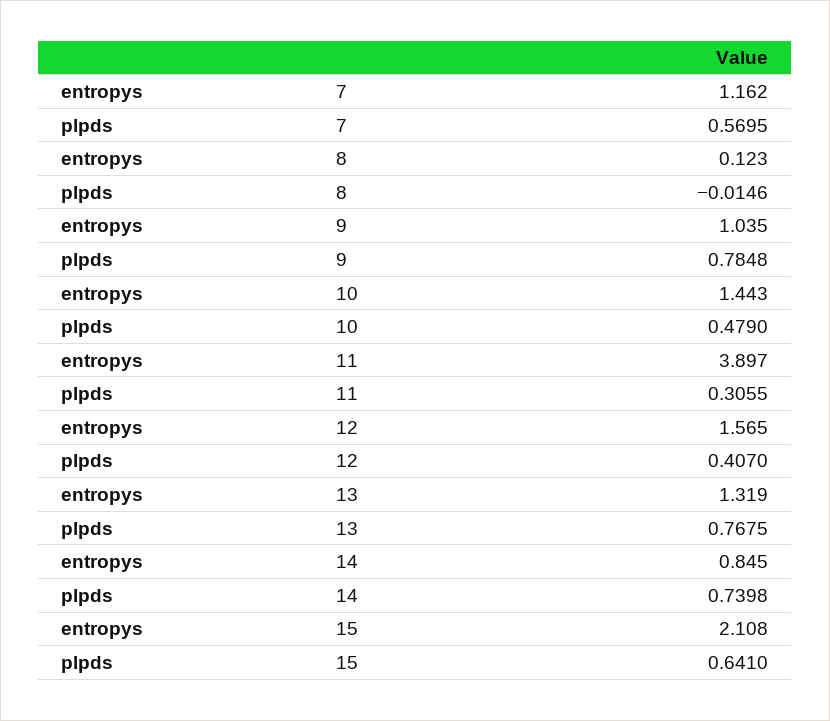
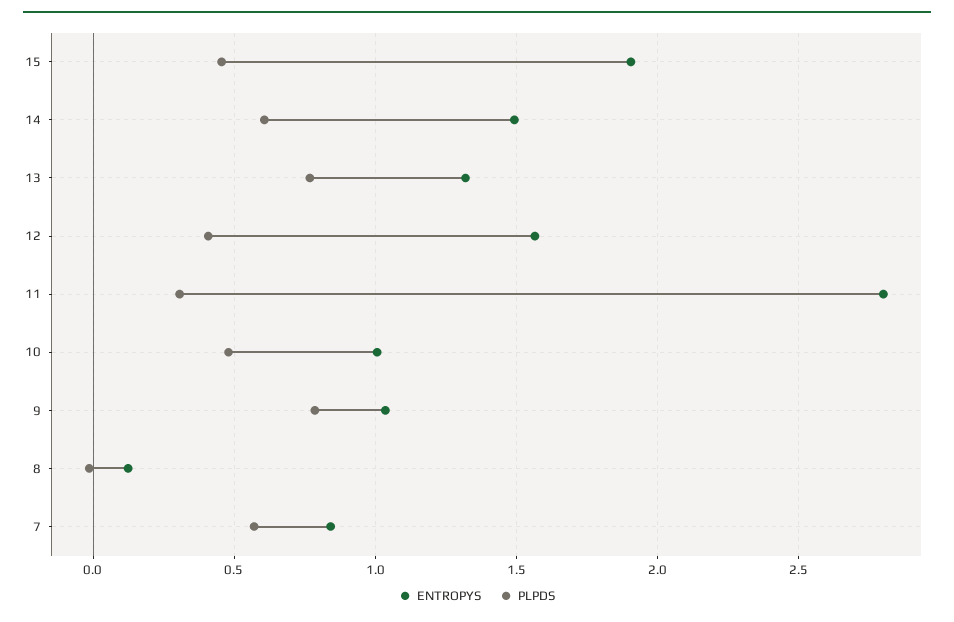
  {
    "entropys": {
-     "7": 1.162,
+     "7": 0.85,
      "8": 0.123,
      "9": 1.035,
-     "10": 1.443,
+     "10": 1,
-     "11": 3.897,
+     "11": 2.8,
      "12": 1.565,
      "13": 1.319,
-     "14": 0.845,
+     "14": 1.5,
-     "15": 2.108
+     "15": 1.9
    },
    "plpds": {
      "7": 0.5695,
      "8": -0.0146,
      "9": 0.7848,
      "10": 0.479,
      "11": 0.3055,
      "12": 0.407,
      "13": 0.7675,
-     "14": 0.7398,
+     "14": 0.6,
-     "15": 0.641
+     "15": 0.45
    }
  }

